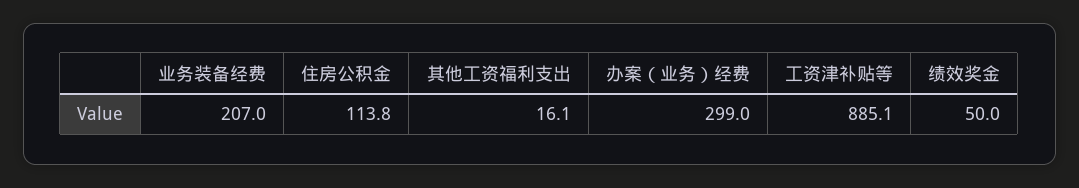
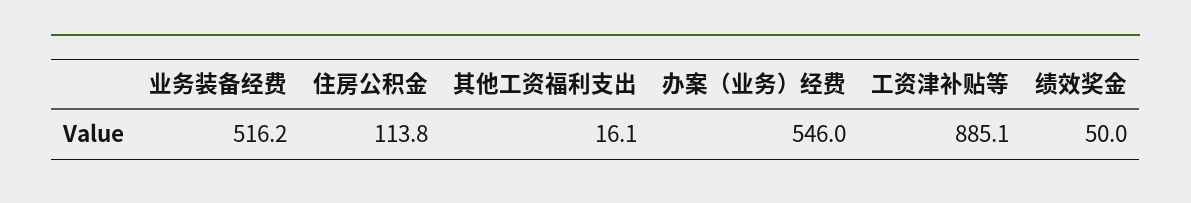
  {
-   "业务装备经费": 207,
+   "业务装备经费": 516.2,
    "住房公积金": 113.8,
    "其他工资福利支出": 16.1,
-   "办案（业务）经费": 299,
+   "办案（业务）经费": 546,
    "工资津补贴等": 885.1,
    "绩效奖金": 50
  }

